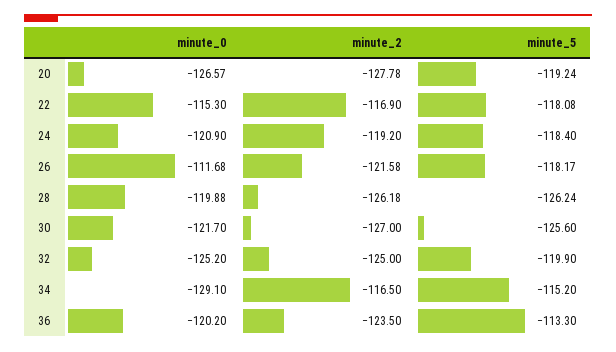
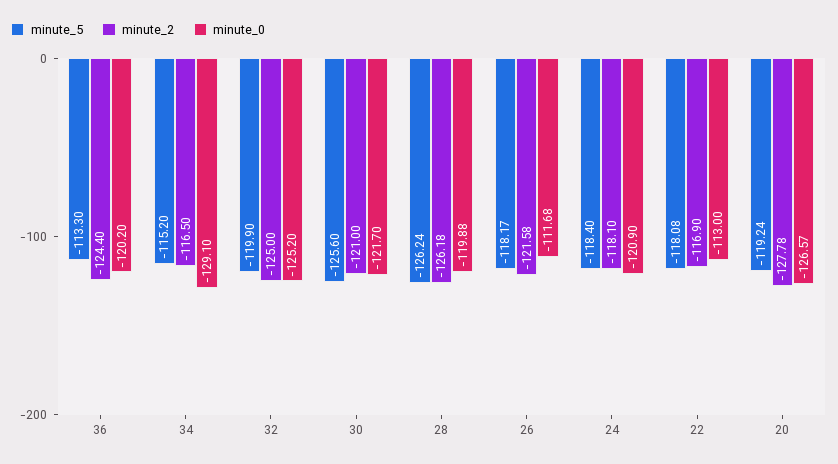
  {
    "minute_0": {
      "20": -126.57,
-     "22": -115.3,
+     "22": -113,
      "24": -120.9,
      "26": -111.68,
      "28": -119.88,
      "30": -121.7,
      "32": -125.2,
      "34": -129.1,
      "36": -120.2
    },
    "minute_2": {
      "20": -127.78,
      "22": -116.9,
-     "24": -119.2,
+     "24": -118.1,
      "26": -121.58,
      "28": -126.18,
-     "30": -127,
+     "30": -121,
      "32": -125,
      "34": -116.5,
-     "36": -123.5
+     "36": -124.4
    },
    "minute_5": {
      "20": -119.24,
      "22": -118.08,
      "24": -118.4,
      "26": -118.17,
      "28": -126.24,
      "30": -125.6,
      "32": -119.9,
      "34": -115.2,
      "36": -113.3
    }
  }

